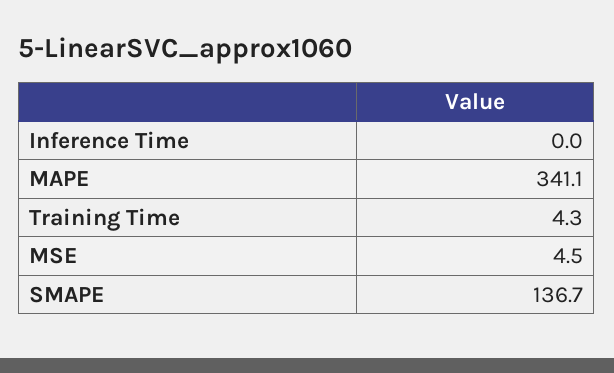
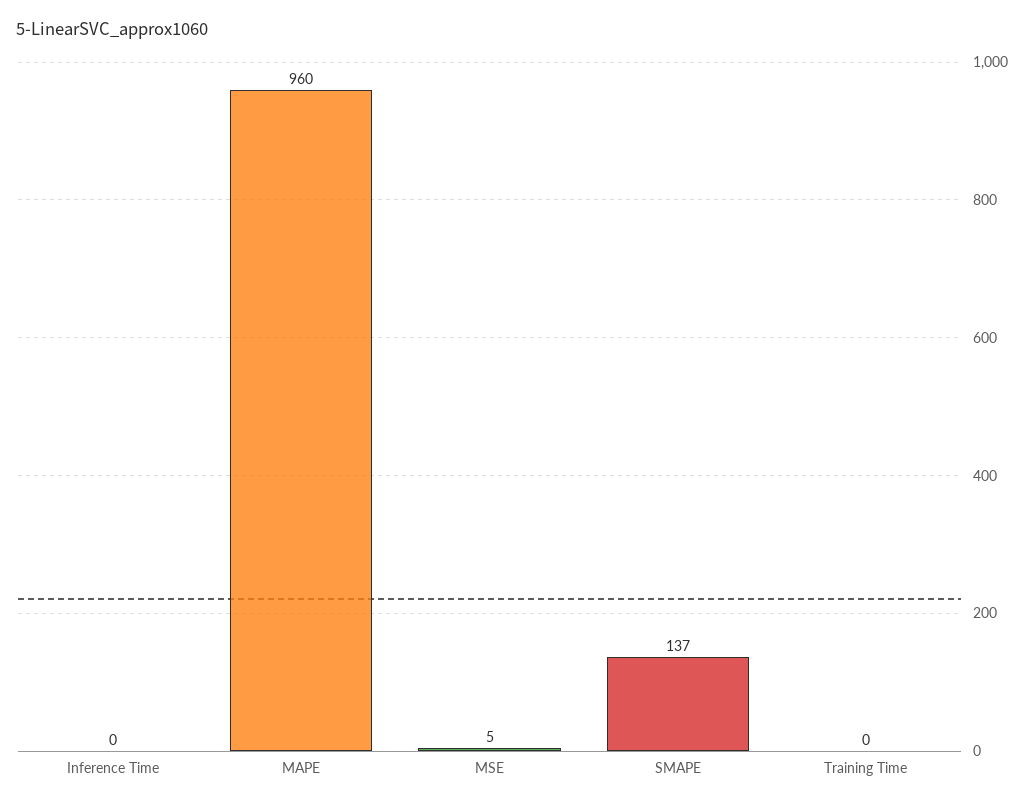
  {
    "Inference Time": 0,
-   "MAPE": 341.1,
+   "MAPE": 960,
-   "Training Time": 4.3,
+   "Training Time": 0,
    "MSE": 4.5,
    "SMAPE": 136.7
  }

